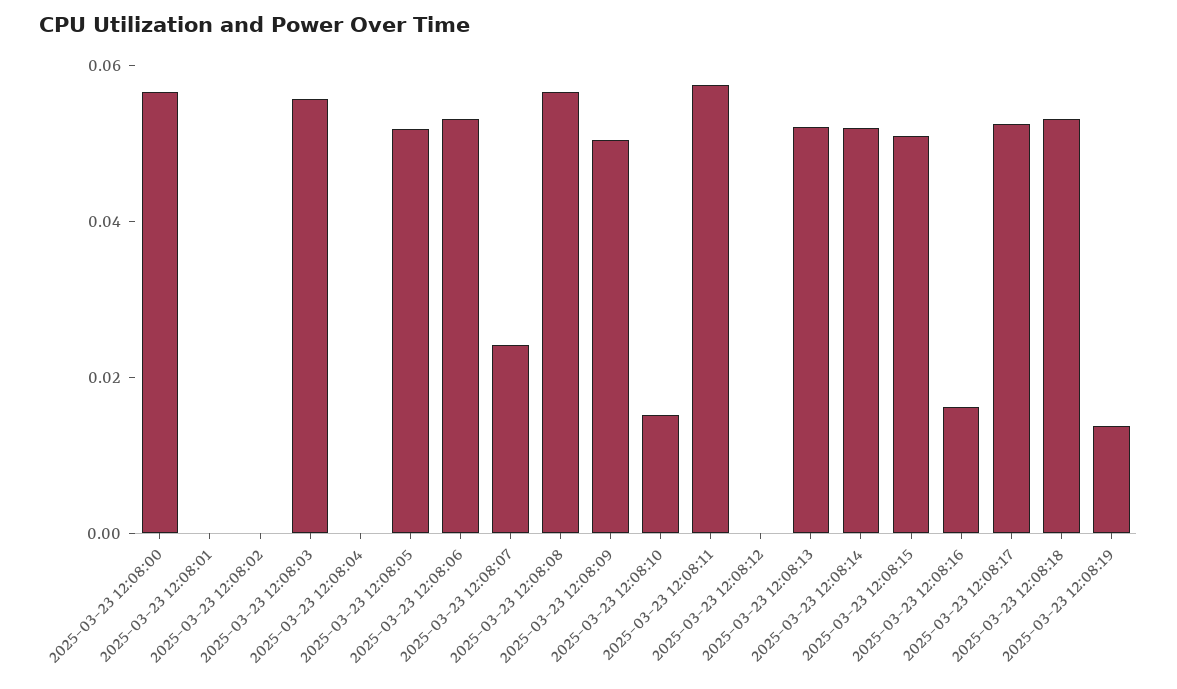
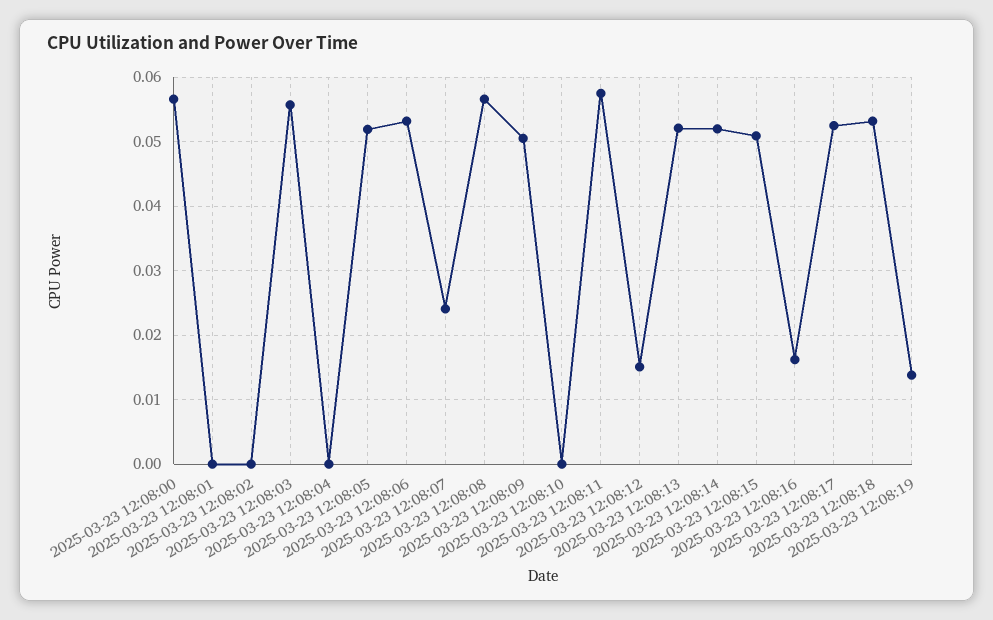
  {
    "2025-03-23 12:08:00": 0.057,
    "2025-03-23 12:08:01": 0,
    "2025-03-23 12:08:02": 0,
    "2025-03-23 12:08:03": 0.056,
    "2025-03-23 12:08:04": 0,
    "2025-03-23 12:08:05": 0.052,
    "2025-03-23 12:08:06": 0.053,
    "2025-03-23 12:08:07": 0.024,
    "2025-03-23 12:08:08": 0.057,
    "2025-03-23 12:08:09": 0.051,
-   "2025-03-23 12:08:10": 0.015,
+   "2025-03-23 12:08:10": 0,
    "2025-03-23 12:08:11": 0.058,
-   "2025-03-23 12:08:12": 0,
+   "2025-03-23 12:08:12": 0.015,
    "2025-03-23 12:08:13": 0.052,
    "2025-03-23 12:08:14": 0.052,
    "2025-03-23 12:08:15": 0.051,
    "2025-03-23 12:08:16": 0.016,
    "2025-03-23 12:08:17": 0.053,
    "2025-03-23 12:08:18": 0.053,
    "2025-03-23 12:08:19": 0.014
  }

